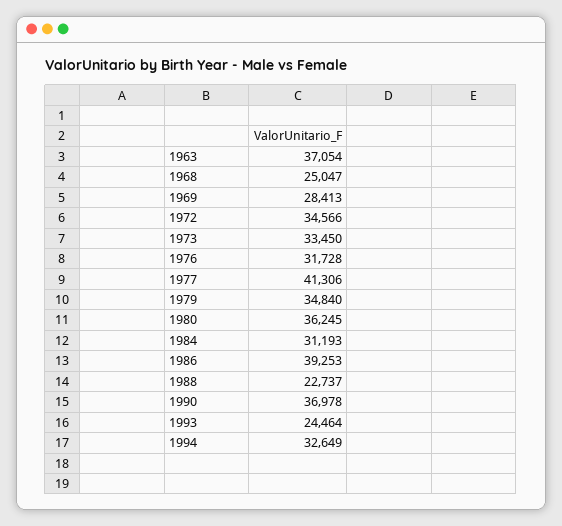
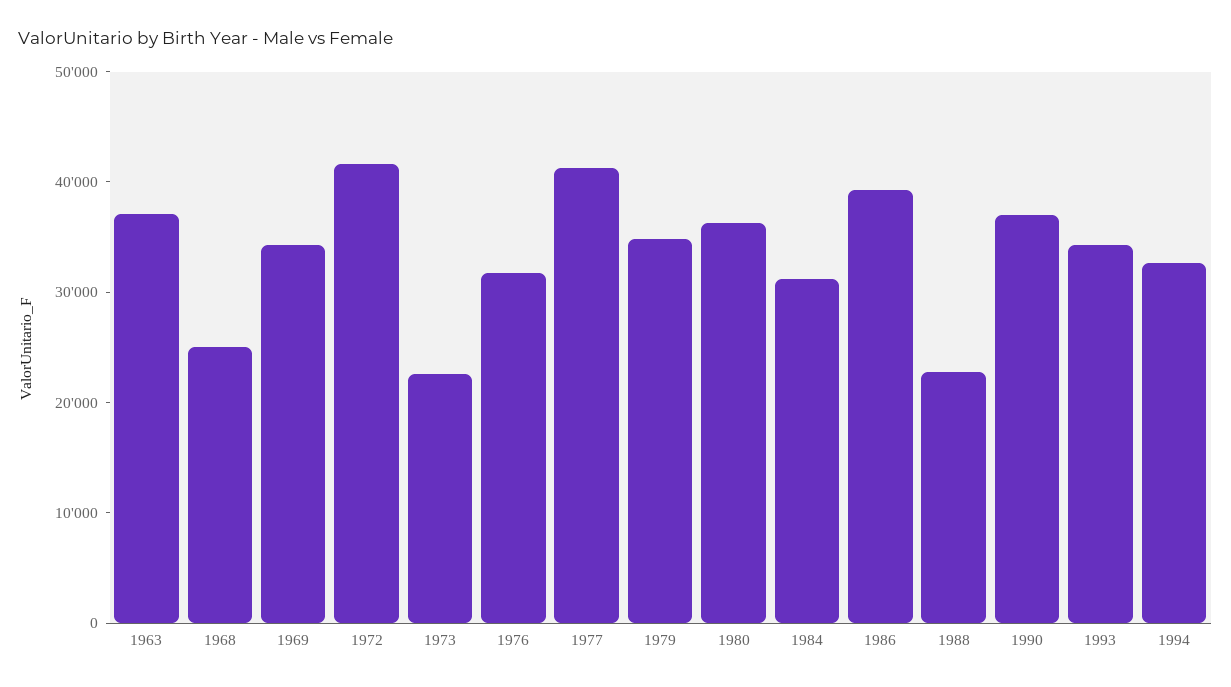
  {
    "1963": 37054,
    "1968": 25047,
-   "1969": 28413,
+   "1969": 34000,
-   "1972": 34566,
+   "1972": 42000,
-   "1973": 33450,
+   "1973": 22000,
    "1976": 31728,
    "1977": 41306,
    "1979": 34840,
    "1980": 36245,
    "1984": 31193,
    "1986": 39253,
    "1988": 22737,
    "1990": 36978,
-   "1993": 24464,
+   "1993": 34000,
    "1994": 32649
  }

